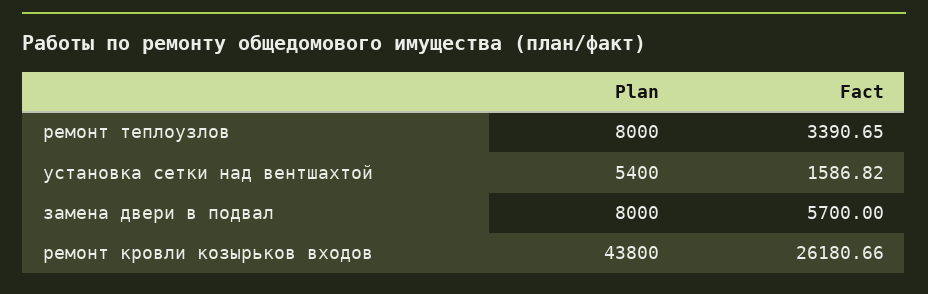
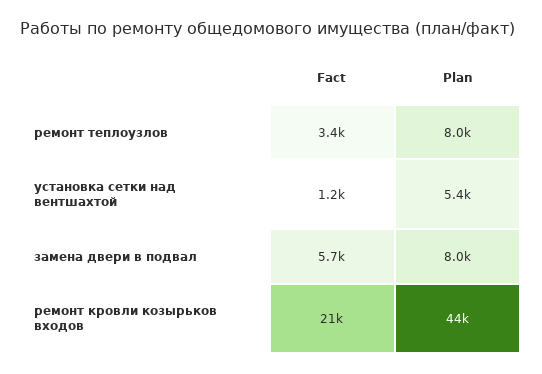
  {
    "Plan": {
      "ремонт теплоузлов": 8000,
      "установка сетки над вентшахтой": 5400,
      "замена двери в подвал": 8000,
      "ремонт кровли козырьков входов": 43800
    },
    "Fact": {
      "ремонт теплоузлов": 3390.65,
-     "установка сетки над вентшахтой": 1586.82,
+     "установка сетки над вентшахтой": 1200,
      "замена двери в подвал": 5700,
-     "ремонт кровли козырьков входов": 26180.66
+     "ремонт кровли козырьков входов": 21000
    }
  }

